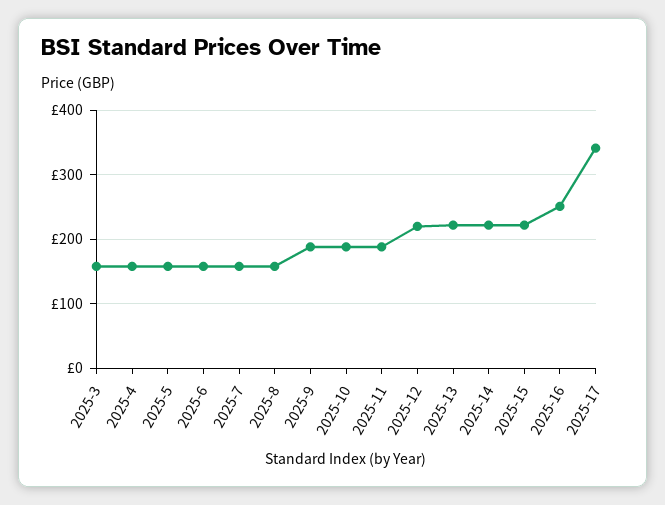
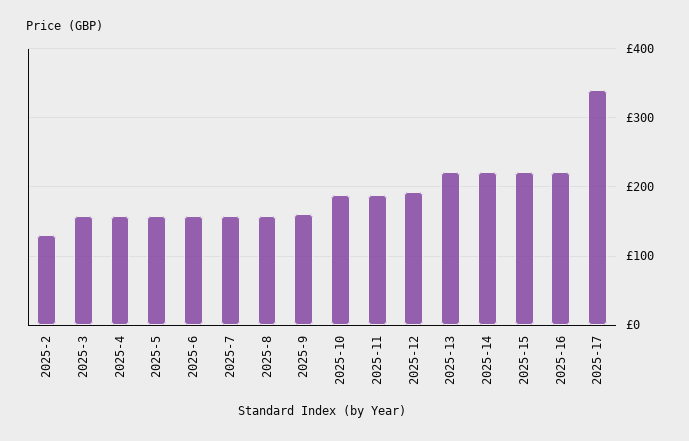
  {
    "2025-3": 160,
    "2025-4": 160,
    "2025-5": 160,
    "2025-6": 160,
    "2025-7": 160,
    "2025-8": 160,
-   "2025-9": 190,
+   "2025-9": 160,
    "2025-10": 190,
    "2025-11": 190,
-   "2025-12": 220,
+   "2025-12": 190,
    "2025-13": 220,
    "2025-14": 220,
    "2025-15": 220,
-   "2025-16": 250,
+   "2025-16": 220,
-   "2025-17": 340
+   "2025-17": 340,
+   "2025-2": 130
  }

